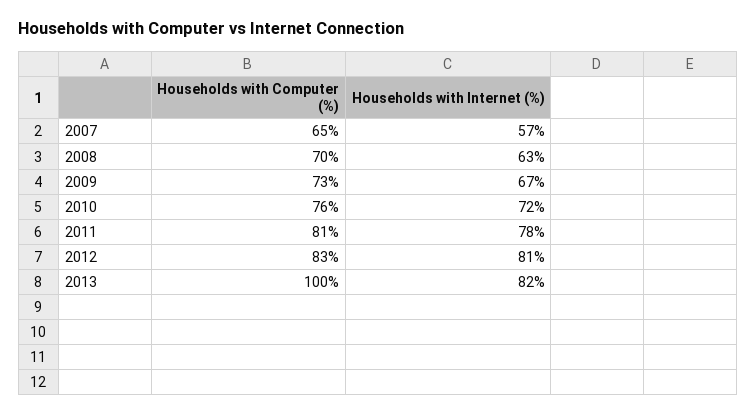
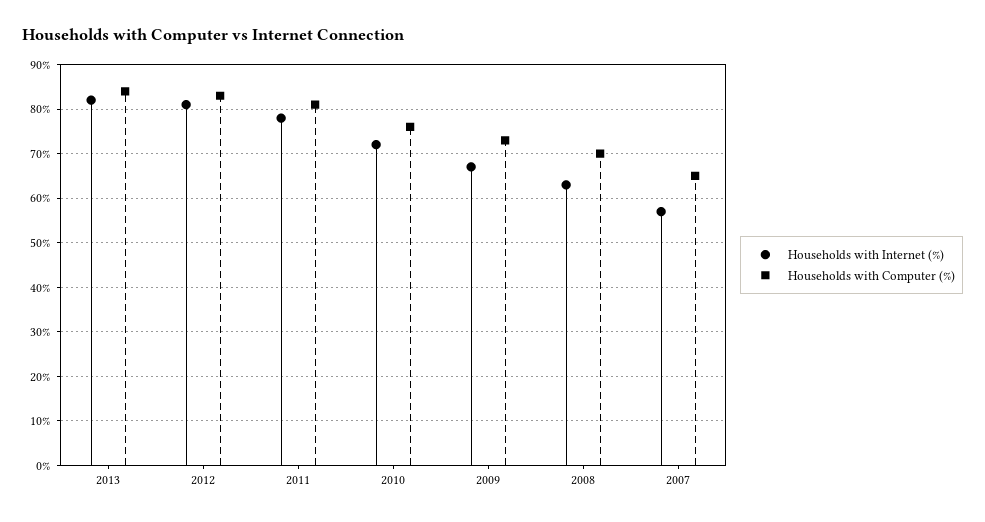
  {
    "Households with Computer (%)": {
      "2007": 65,
      "2008": 70,
      "2009": 73,
      "2010": 76,
      "2011": 81,
      "2012": 83,
-     "2013": 100
+     "2013": 85
    },
    "Households with Internet (%)": {
      "2007": 57,
      "2008": 63,
      "2009": 67,
      "2010": 72,
      "2011": 78,
      "2012": 81,
      "2013": 82
    }
  }

